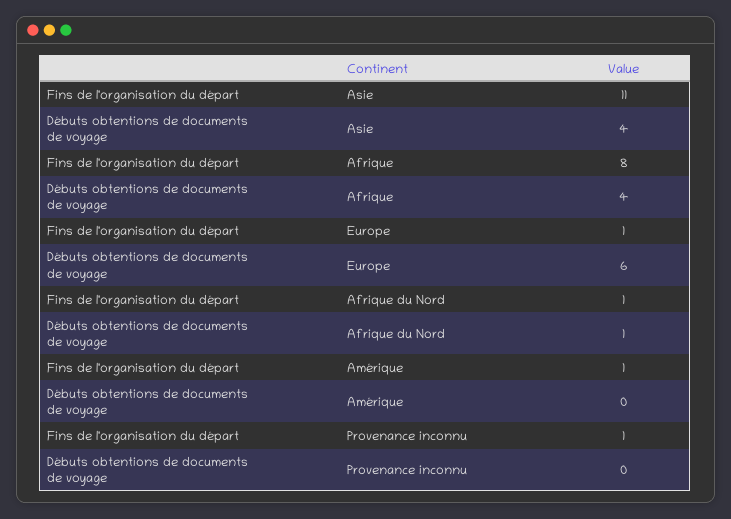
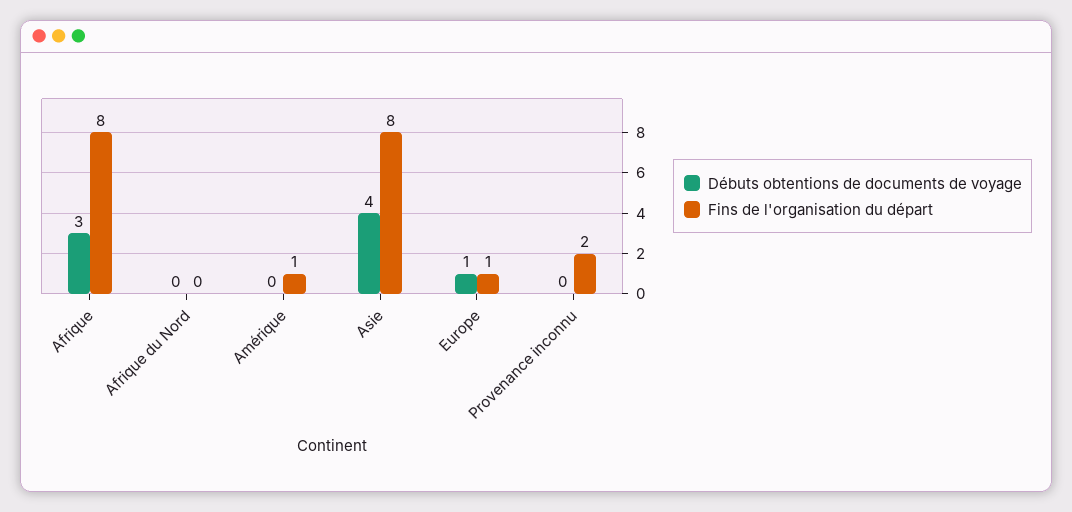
  {
    "Fins de l'organisation du départ": {
-     "Asie": 11,
+     "Asie": 8,
      "Afrique": 8,
      "Europe": 1,
-     "Afrique du Nord": 1,
+     "Afrique du Nord": 0,
      "Amérique": 1,
-     "Provenance inconnu": 1
+     "Provenance inconnu": 2
    },
    "Débuts obtentions de documents de voyage": {
      "Asie": 4,
-     "Afrique": 4,
+     "Afrique": 3,
-     "Europe": 6,
+     "Europe": 1,
-     "Afrique du Nord": 1,
+     "Afrique du Nord": 0,
      "Amérique": 0,
      "Provenance inconnu": 0
    }
  }

